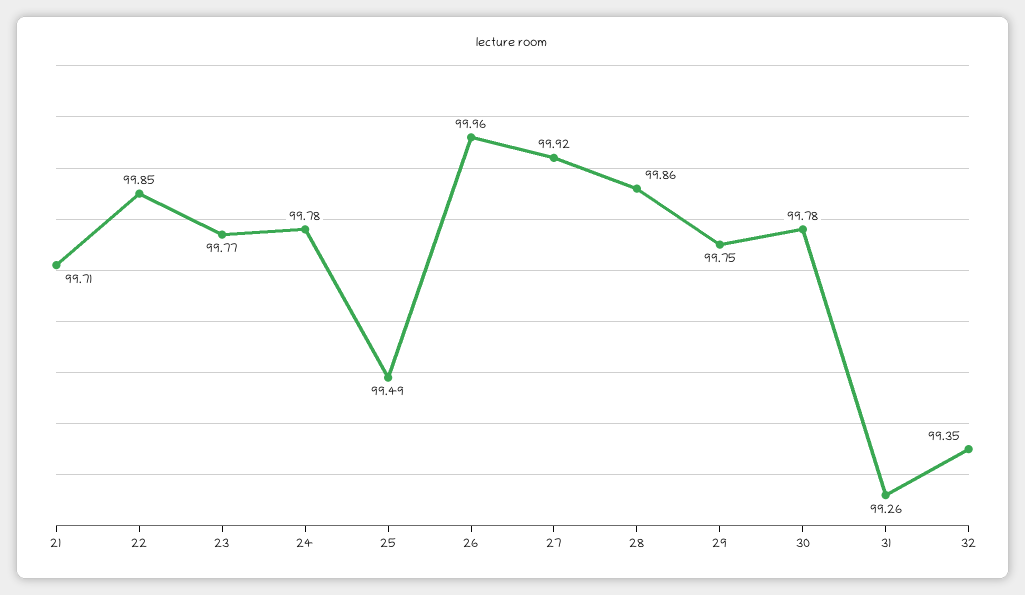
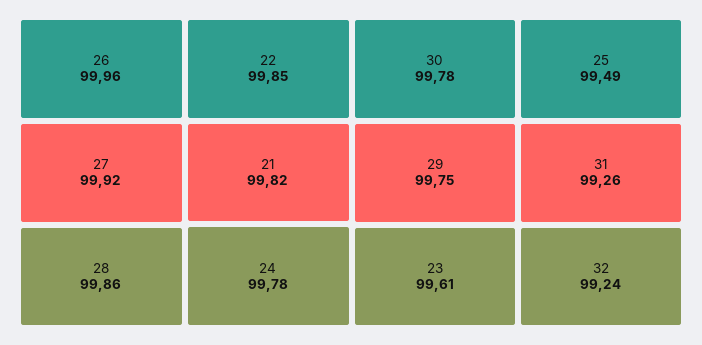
  {
-   "21": 99.71,
+   "21": 99.82,
    "22": 99.85,
-   "23": 99.77,
+   "23": 99.61,
    "24": 99.78,
    "25": 99.49,
    "26": 99.96,
    "27": 99.92,
    "28": 99.86,
    "29": 99.75,
    "30": 99.78,
    "31": 99.26,
-   "32": 99.35
+   "32": 99.24
  }

